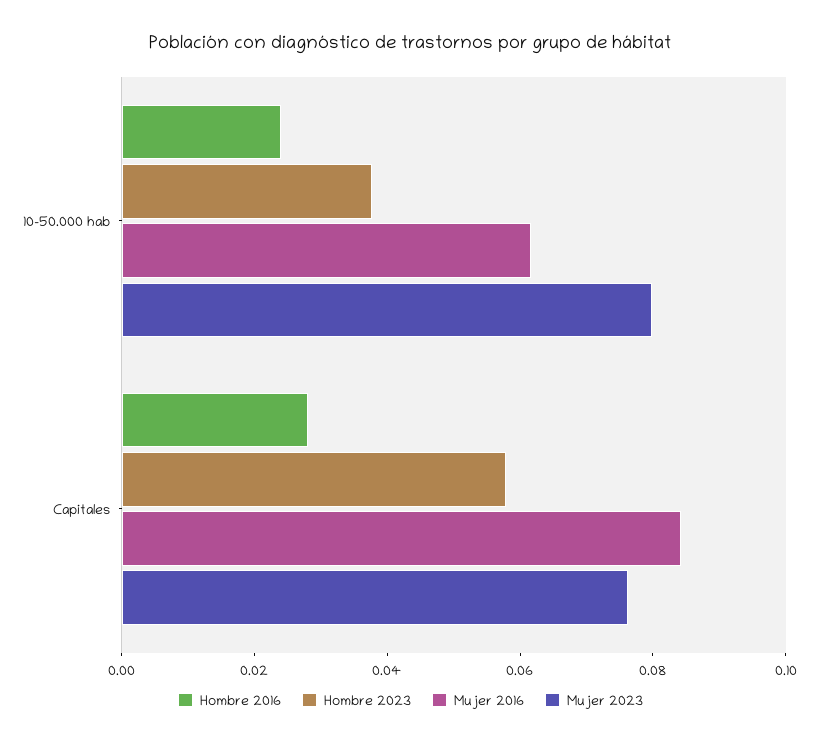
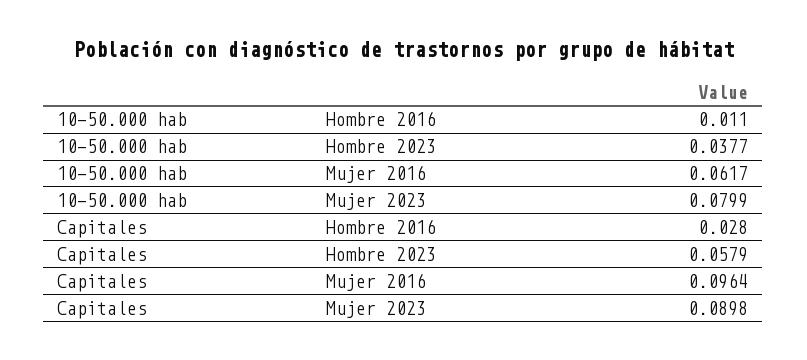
  {
    "Hombre 2016": {
-     "10-50.000 hab": 0.025,
+     "10-50.000 hab": 0.011,
      "Capitales": 0.028
    },
    "Hombre 2023": {
      "10-50.000 hab": 0.0377,
      "Capitales": 0.0579
    },
    "Mujer 2016": {
      "10-50.000 hab": 0.0617,
-     "Capitales": 0.085
+     "Capitales": 0.0964
    },
    "Mujer 2023": {
      "10-50.000 hab": 0.0799,
-     "Capitales": 0.075
+     "Capitales": 0.0898
    }
  }

